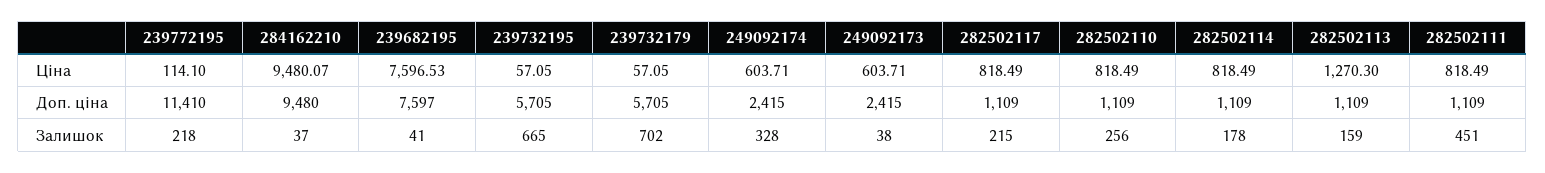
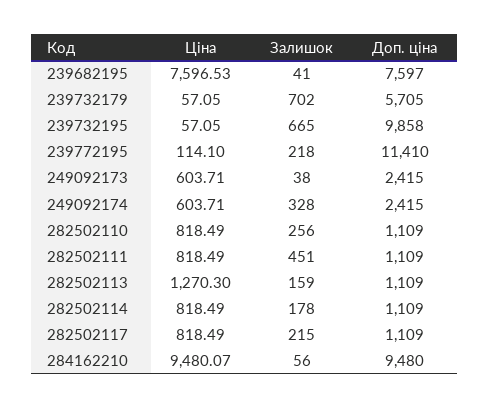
  {
    "239772195": {
      "Ціна": 114.1,
      "Доп. ціна": 11410,
      "Залишок": 218
    },
    "284162210": {
      "Ціна": 9480.07,
      "Доп. ціна": 9480,
-     "Залишок": 37
+     "Залишок": 56
    },
    "239682195": {
      "Ціна": 7596.53,
      "Доп. ціна": 7597,
      "Залишок": 41
    },
    "239732195": {
      "Ціна": 57.05,
-     "Доп. ціна": 5705,
+     "Доп. ціна": 9858,
      "Залишок": 665
    },
    "239732179": {
      "Ціна": 57.05,
      "Доп. ціна": 5705,
      "Залишок": 702
    },
    "249092174": {
      "Ціна": 603.71,
      "Доп. ціна": 2415,
      "Залишок": 328
    },
    "249092173": {
      "Ціна": 603.71,
      "Доп. ціна": 2415,
      "Залишок": 38
    },
    "282502117": {
      "Ціна": 818.49,
      "Доп. ціна": 1109,
      "Залишок": 215
    },
    "282502110": {
      "Ціна": 818.49,
      "Доп. ціна": 1109,
      "Залишок": 256
    },
    "282502114": {
      "Ціна": 818.49,
      "Доп. ціна": 1109,
      "Залишок": 178
    },
    "282502113": {
      "Ціна": 1270.3,
      "Доп. ціна": 1109,
      "Залишок": 159
    },
    "282502111": {
      "Ціна": 818.49,
      "Доп. ціна": 1109,
      "Залишок": 451
    }
  }

